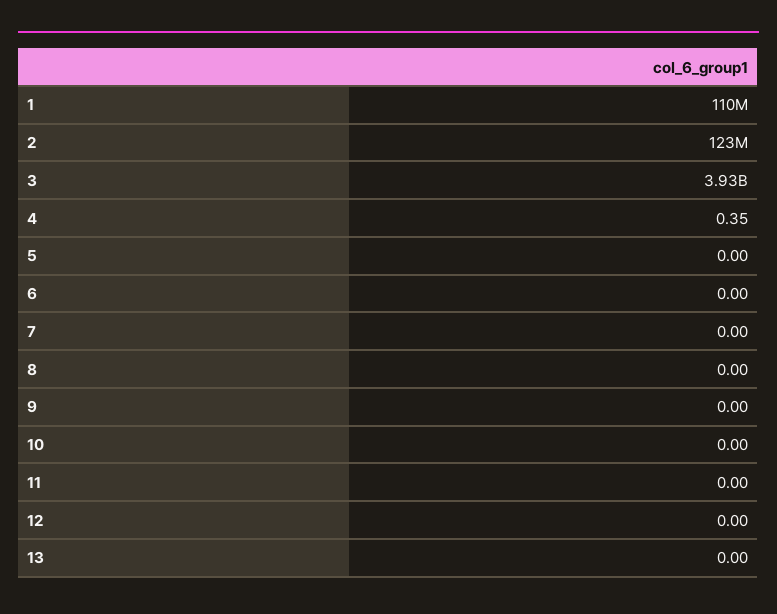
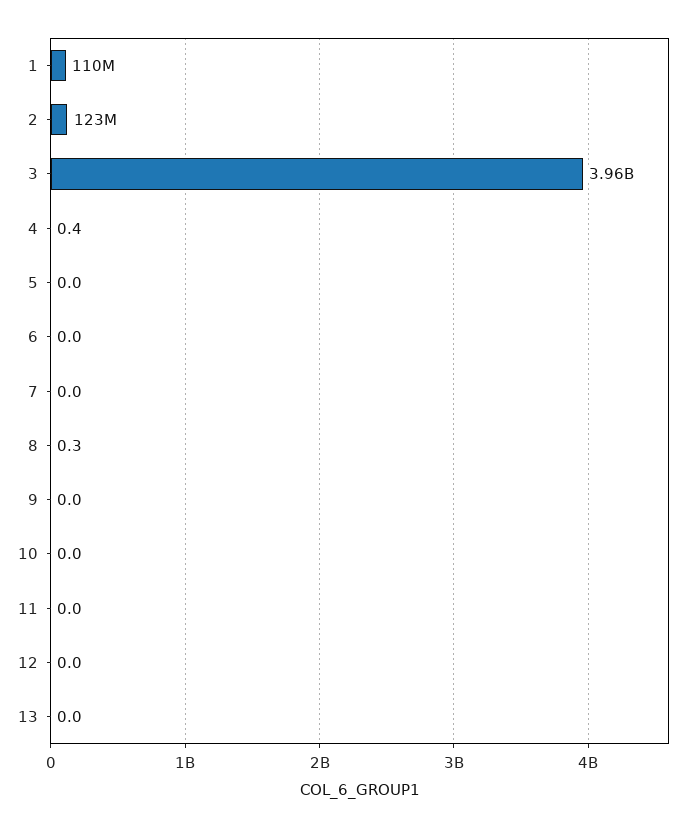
  {
    "1": 110000000,
    "2": 123000000,
-   "3": 3930000000,
+   "3": 3960000000,
    "4": 0.35,
    "5": 0,
    "6": 0,
    "7": 0,
-   "8": 0,
+   "8": 0.3,
    "9": 0,
    "10": 0,
    "11": 0,
    "12": 0,
    "13": 0
  }

